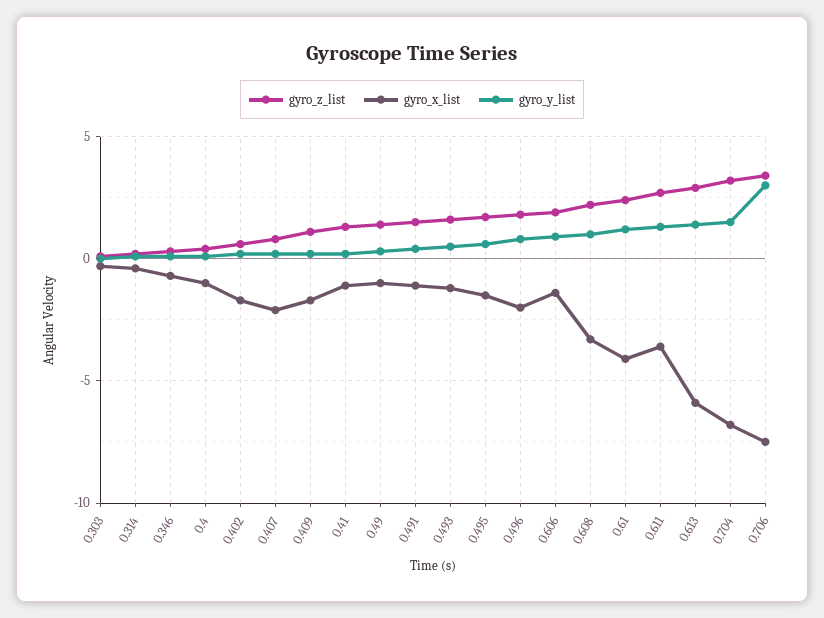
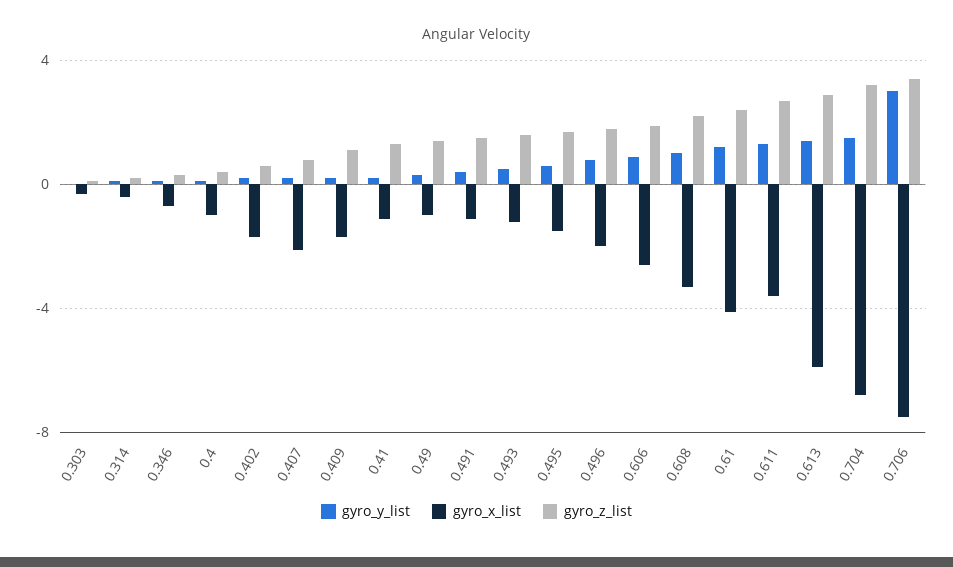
  {
    "gyro_z_list": {
      "0.303": 0,
      "0.314": 0,
      "0.346": 0.5,
      "0.4": 0.5,
      "0.402": 0.5,
      "0.407": 1,
      "0.409": 1,
      "0.41": 1.5,
      "0.49": 1.5,
      "0.491": 1.5,
      "0.493": 1.5,
      "0.495": 1.5,
      "0.496": 2,
      "0.606": 2,
      "0.608": 2,
      "0.61": 2.5,
      "0.611": 2.5,
      "0.613": 3,
      "0.704": 3,
      "0.706": 3.5
    },
    "gyro_x_list": {
      "0.303": -0.5,
      "0.314": -0.5,
      "0.346": -0.5,
      "0.4": -1,
      "0.402": -1.5,
      "0.407": -2,
      "0.409": -1.5,
      "0.41": -1,
      "0.49": -1,
      "0.491": -1,
      "0.493": -1,
      "0.495": -1.5,
      "0.496": -2,
-     "0.606": -1.5,
+     "0.606": -2.5,
      "0.608": -3.5,
      "0.61": -4,
      "0.611": -3.5,
      "0.613": -6,
      "0.704": -7,
      "0.706": -7.5
    },
    "gyro_y_list": {
      "0.303": 0,
      "0.314": 0,
      "0.346": 0,
      "0.4": 0,
      "0.402": 0,
      "0.407": 0,
      "0.409": 0,
      "0.41": 0,
      "0.49": 0.5,
      "0.491": 0.5,
      "0.493": 0.5,
      "0.495": 0.5,
      "0.496": 1,
      "0.606": 1,
      "0.608": 1,
      "0.61": 1,
      "0.611": 1.5,
      "0.613": 1.5,
      "0.704": 1.5,
      "0.706": 3
    }
  }

